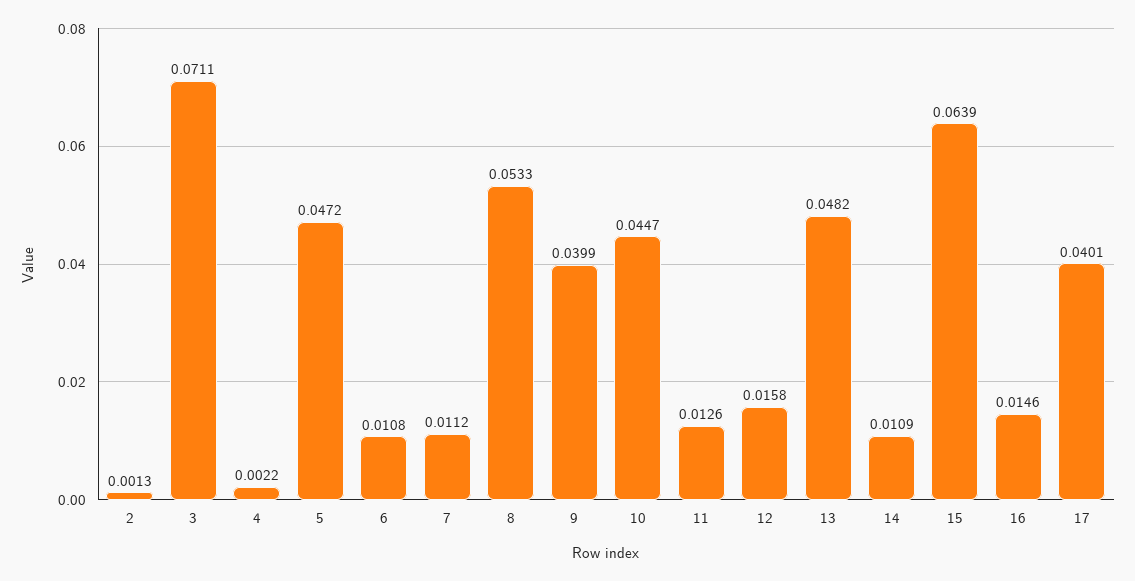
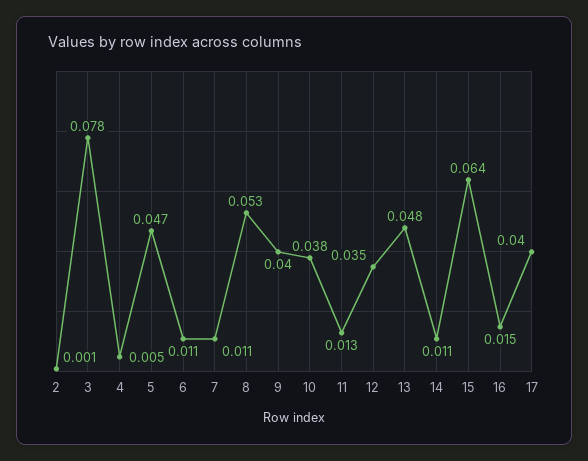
  {
    "2": 0.0013,
-   "3": 0.0711,
+   "3": 0.078,
-   "4": 0.0022,
+   "4": 0.005,
    "5": 0.0472,
    "6": 0.0108,
    "7": 0.0112,
    "8": 0.0533,
    "9": 0.0399,
-   "10": 0.0447,
+   "10": 0.038,
    "11": 0.0126,
-   "12": 0.0158,
+   "12": 0.035,
    "13": 0.0482,
    "14": 0.0109,
    "15": 0.0639,
    "16": 0.0146,
    "17": 0.0401
  }

